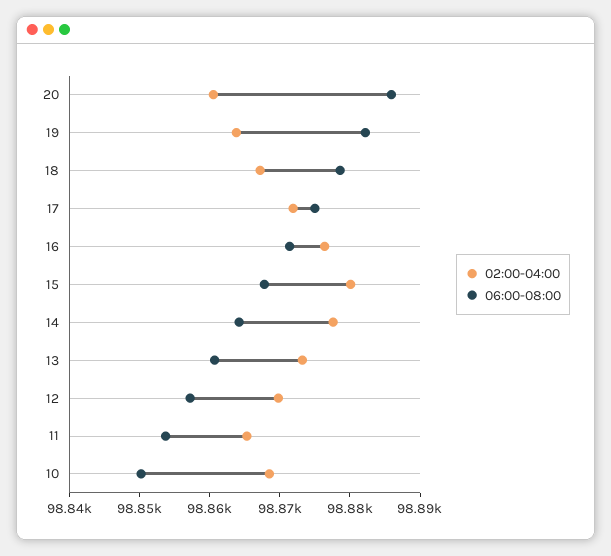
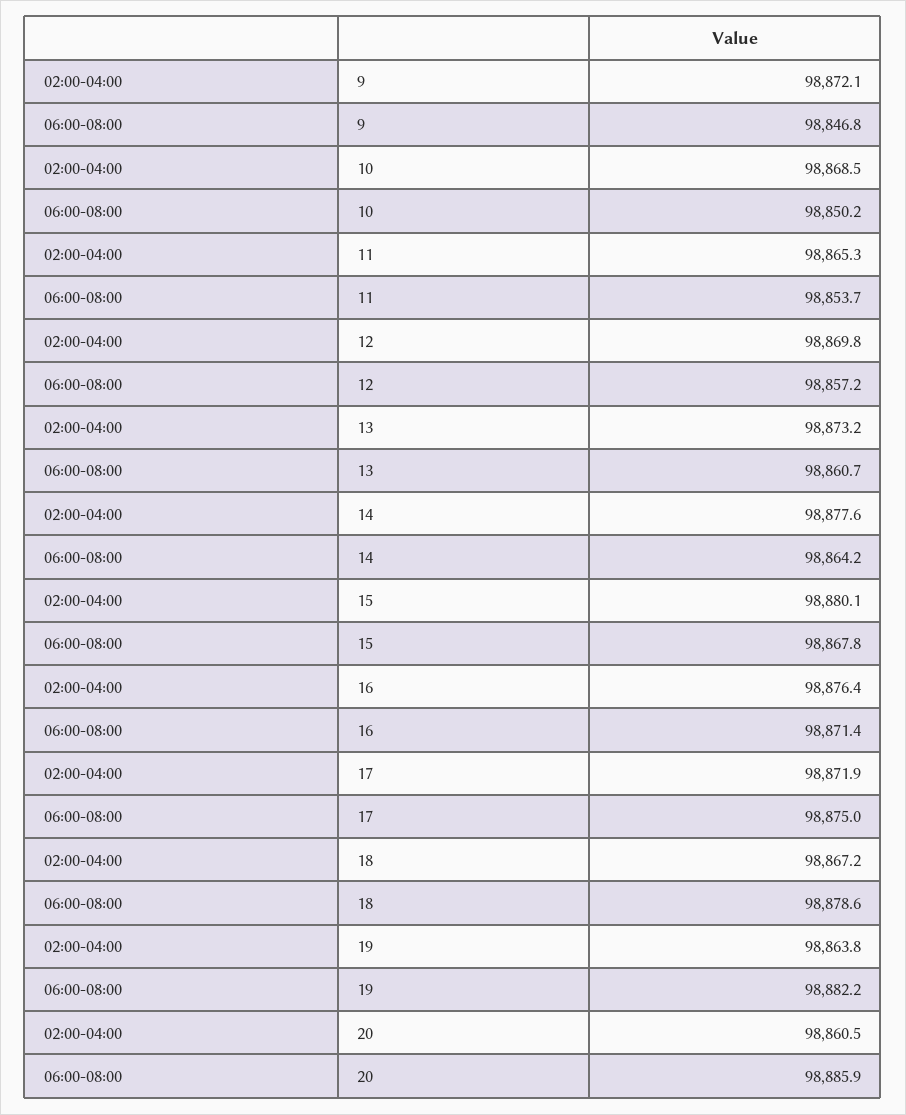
  {
    "02:00-04:00": {
      "20": 98860.5,
      "19": 98863.8,
      "18": 98867.2,
      "17": 98871.9,
      "16": 98876.4,
      "15": 98880.1,
      "14": 98877.6,
      "13": 98873.2,
      "12": 98869.8,
      "11": 98865.3,
-     "10": 98868.5
+     "10": 98868.5,
+     "9": 98872.1
    },
    "06:00-08:00": {
      "20": 98885.9,
      "19": 98882.2,
      "18": 98878.6,
      "17": 98875,
      "16": 98871.4,
      "15": 98867.8,
      "14": 98864.2,
      "13": 98860.7,
      "12": 98857.2,
      "11": 98853.7,
-     "10": 98850.2
+     "10": 98850.2,
+     "9": 98846.8
    }
  }

